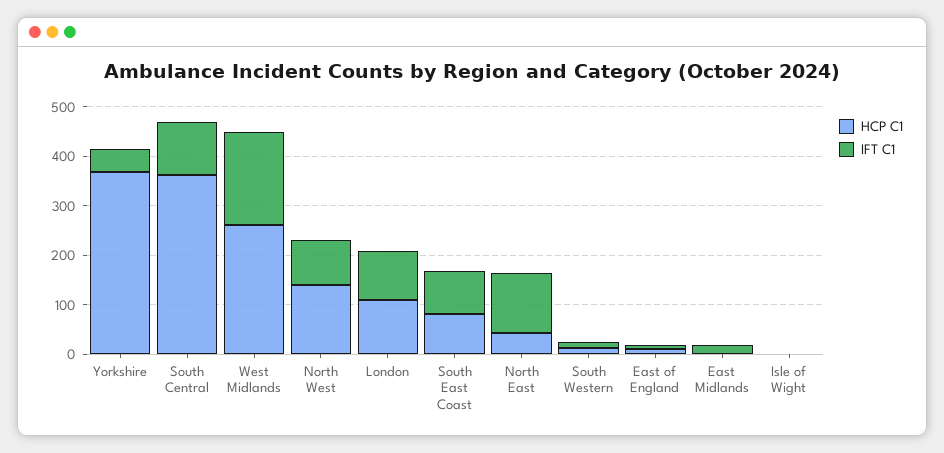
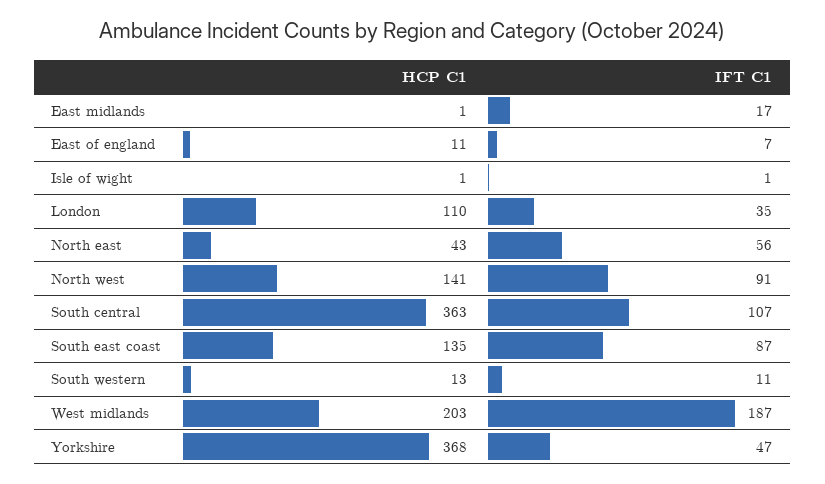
  {
    "HCP C1": {
      "Yorkshire": 368,
      "South Central": 363,
-     "West Midlands": 260,
+     "West Midlands": 203,
      "North West": 141,
      "London": 110,
-     "South East Coast": 80,
+     "South East Coast": 135,
      "North East": 43,
      "South Western": 13,
      "East of England": 11,
      "East Midlands": 1,
      "Isle of Wight": 1
    },
    "IFT C1": {
      "Yorkshire": 47,
      "South Central": 107,
      "West Midlands": 187,
      "North West": 91,
-     "London": 100,
+     "London": 35,
      "South East Coast": 87,
-     "North East": 120,
+     "North East": 56,
      "South Western": 11,
      "East of England": 7,
      "East Midlands": 17,
      "Isle of Wight": 1
    }
  }

